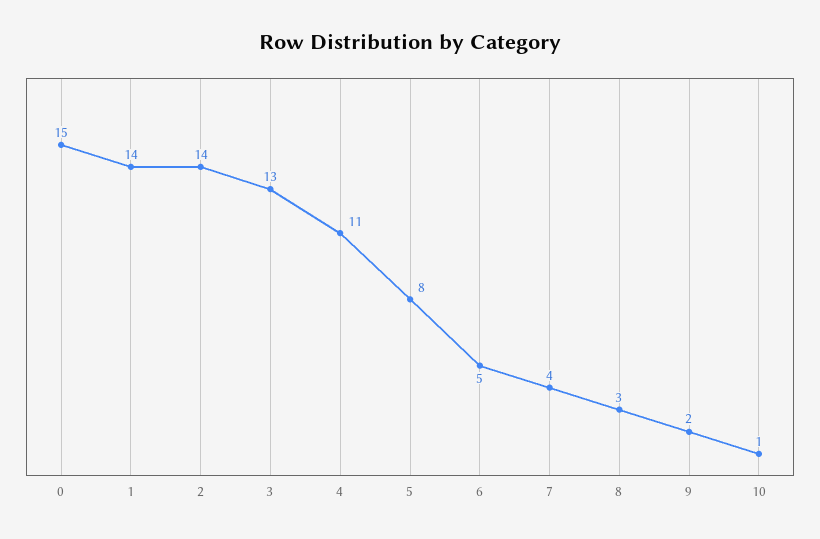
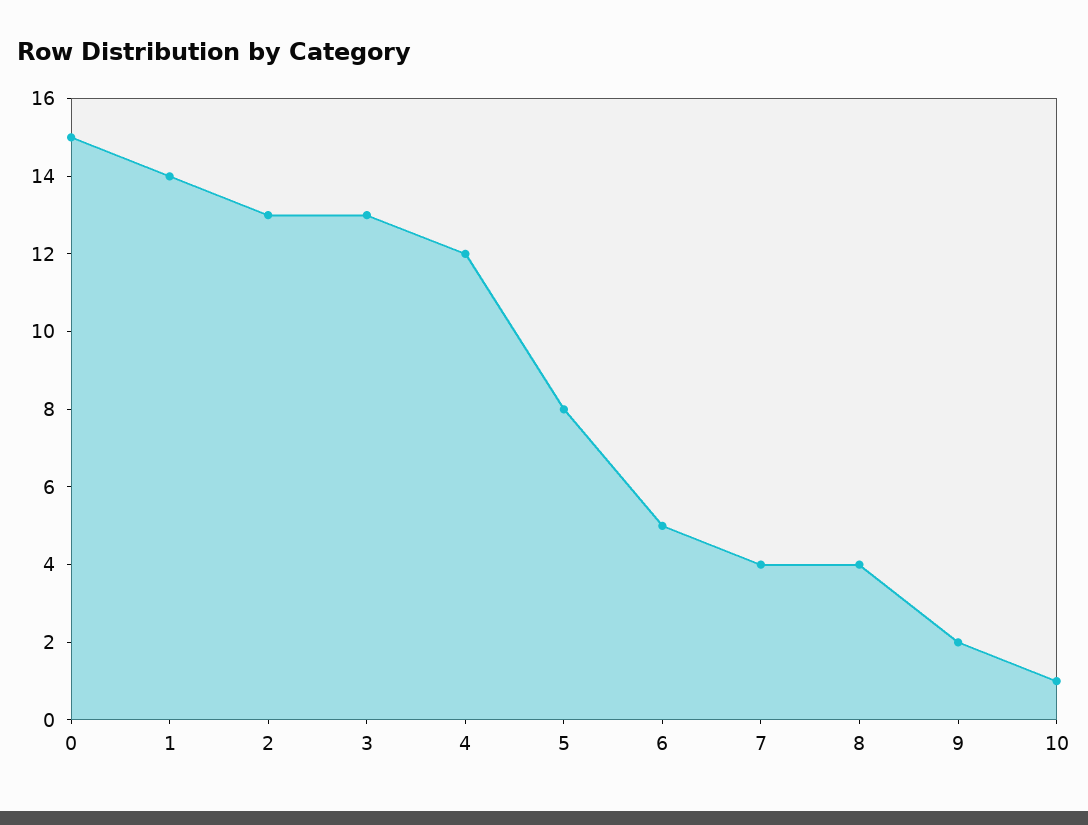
  {
    "0": 15,
    "1": 14,
-   "2": 14,
+   "2": 13,
    "3": 13,
-   "4": 11,
+   "4": 12,
    "5": 8,
    "6": 5,
    "7": 4,
-   "8": 3,
+   "8": 4,
    "9": 2,
    "10": 1
  }

